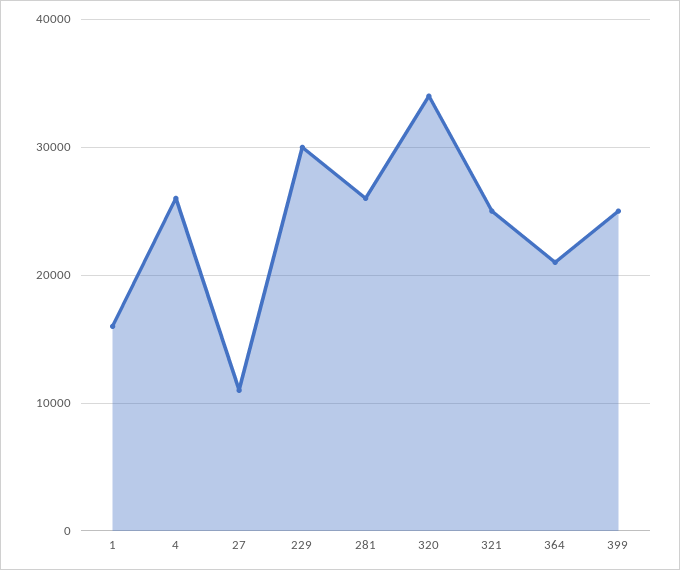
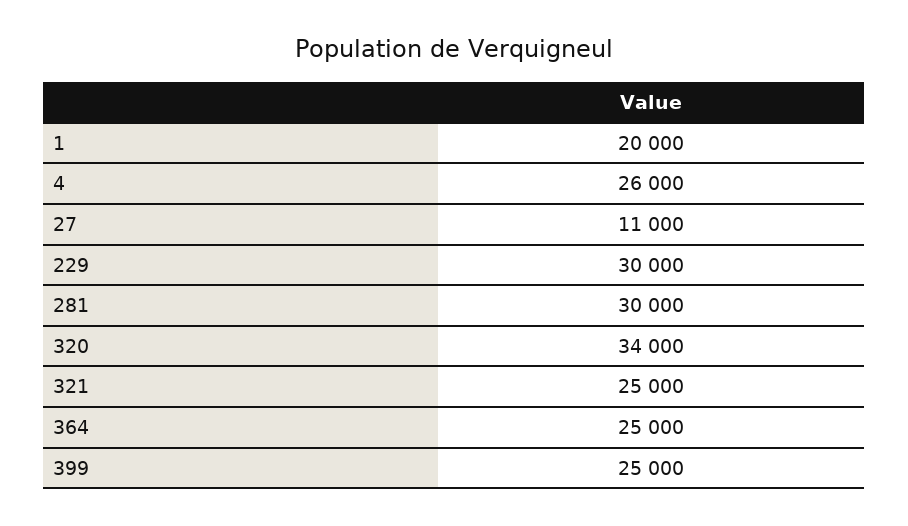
  {
-   "1": 16000,
+   "1": 20000,
    "4": 26000,
    "27": 11000,
    "229": 30000,
-   "281": 26000,
+   "281": 30000,
    "320": 34000,
    "321": 25000,
-   "364": 21000,
+   "364": 25000,
    "399": 25000
  }

